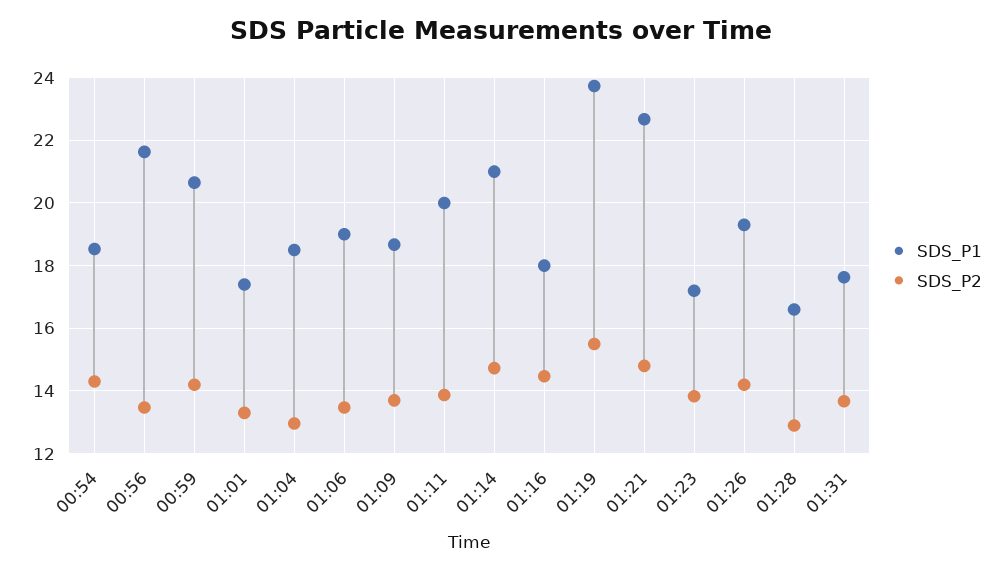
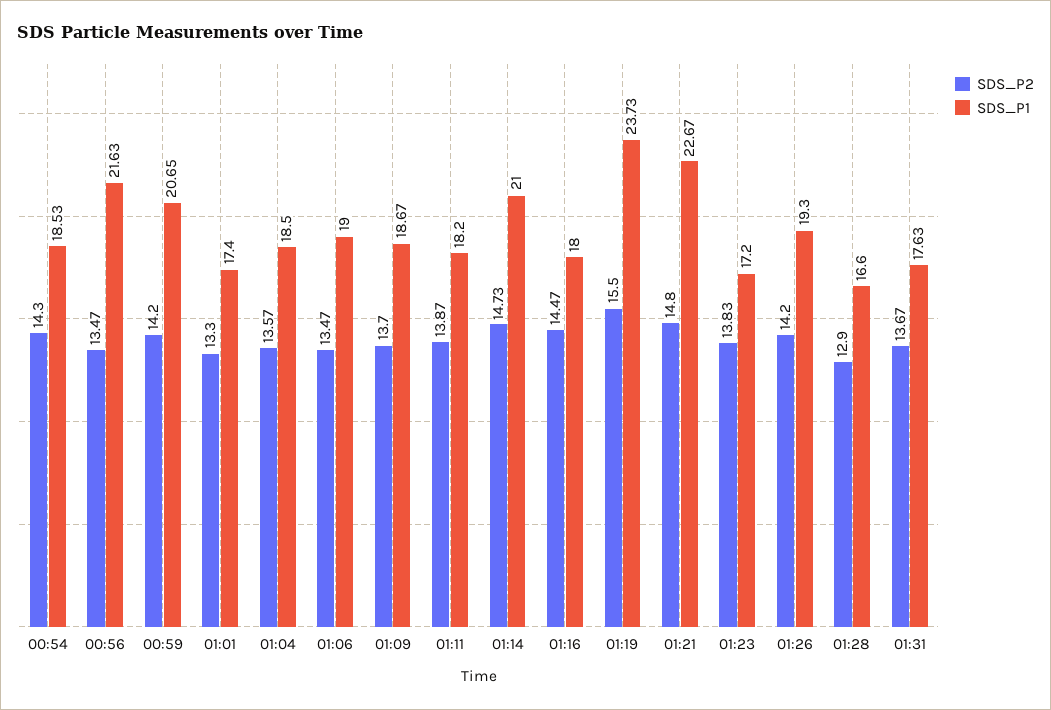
  {
    "SDS_P1": {
      "00:54": 18.53,
      "00:56": 21.63,
      "00:59": 20.65,
      "01:01": 17.4,
      "01:04": 18.5,
      "01:06": 19,
      "01:09": 18.67,
-     "01:11": 20,
+     "01:11": 18.2,
      "01:14": 21,
      "01:16": 18,
      "01:19": 23.73,
      "01:21": 22.67,
      "01:23": 17.2,
      "01:26": 19.3,
      "01:28": 16.6,
      "01:31": 17.63
    },
    "SDS_P2": {
      "00:54": 14.3,
      "00:56": 13.47,
      "00:59": 14.2,
      "01:01": 13.3,
-     "01:04": 13,
+     "01:04": 13.57,
      "01:06": 13.47,
      "01:09": 13.7,
      "01:11": 13.87,
      "01:14": 14.73,
      "01:16": 14.47,
      "01:19": 15.5,
      "01:21": 14.8,
      "01:23": 13.83,
      "01:26": 14.2,
      "01:28": 12.9,
      "01:31": 13.67
    }
  }

